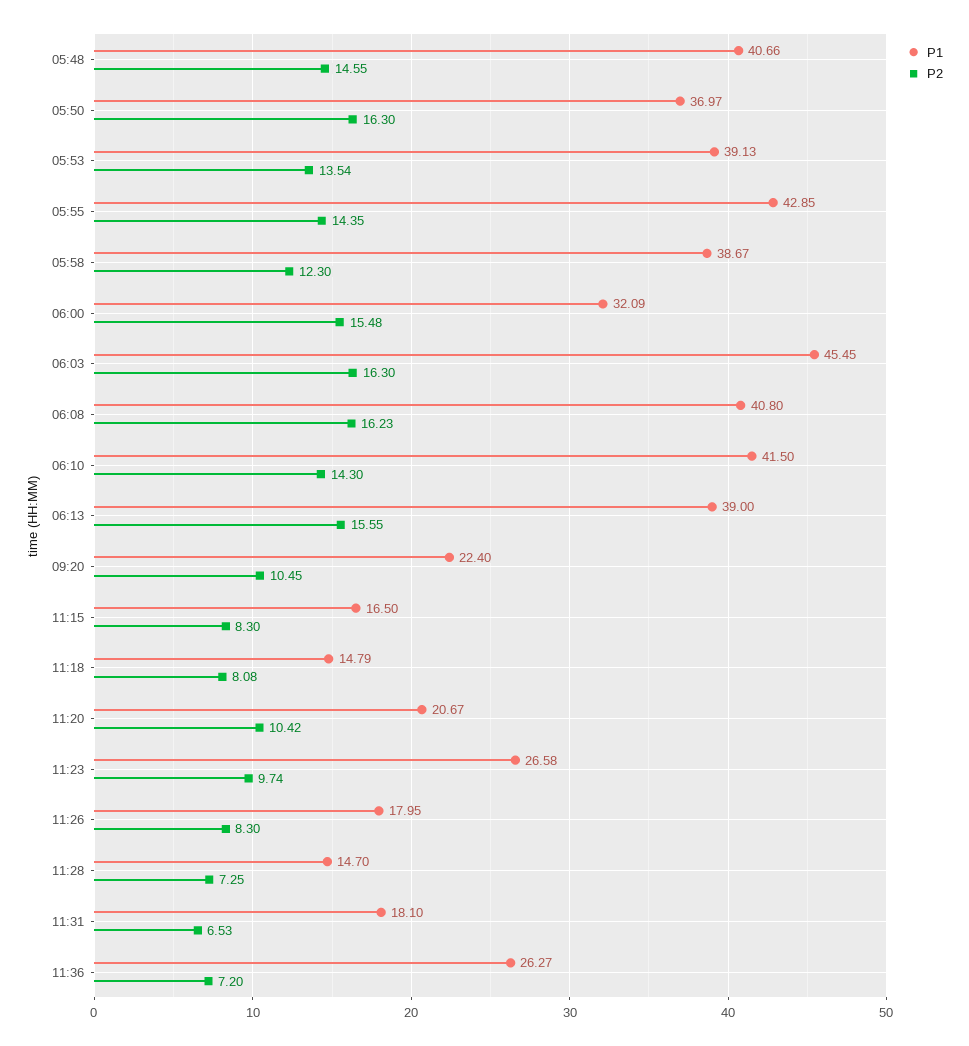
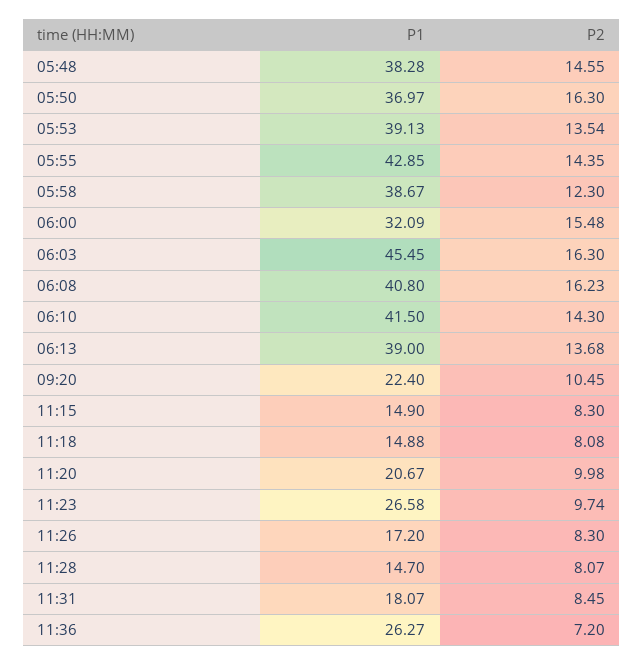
  {
    "P1": {
-     "05:48": 40.66,
+     "05:48": 38.28,
      "05:50": 36.97,
      "05:53": 39.13,
      "05:55": 42.85,
      "05:58": 38.67,
      "06:00": 32.09,
      "06:03": 45.45,
      "06:08": 40.8,
      "06:10": 41.5,
      "06:13": 39,
      "09:20": 22.4,
-     "11:15": 16.5,
+     "11:15": 14.9,
-     "11:18": 14.79,
+     "11:18": 14.88,
      "11:20": 20.67,
      "11:23": 26.58,
-     "11:26": 17.95,
+     "11:26": 17.2,
      "11:28": 14.7,
-     "11:31": 18.1,
+     "11:31": 18.07,
      "11:36": 26.27
    },
    "P2": {
      "05:48": 14.55,
      "05:50": 16.3,
      "05:53": 13.54,
      "05:55": 14.35,
      "05:58": 12.3,
      "06:00": 15.48,
      "06:03": 16.3,
      "06:08": 16.23,
      "06:10": 14.3,
-     "06:13": 15.55,
+     "06:13": 13.68,
      "09:20": 10.45,
      "11:15": 8.3,
      "11:18": 8.08,
-     "11:20": 10.42,
+     "11:20": 9.98,
      "11:23": 9.74,
      "11:26": 8.3,
-     "11:28": 7.25,
+     "11:28": 8.07,
-     "11:31": 6.53,
+     "11:31": 8.45,
      "11:36": 7.2
    }
  }

